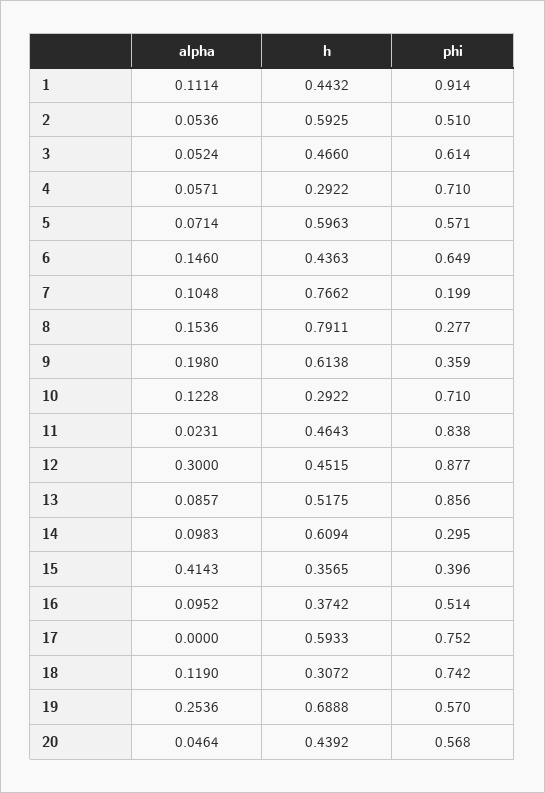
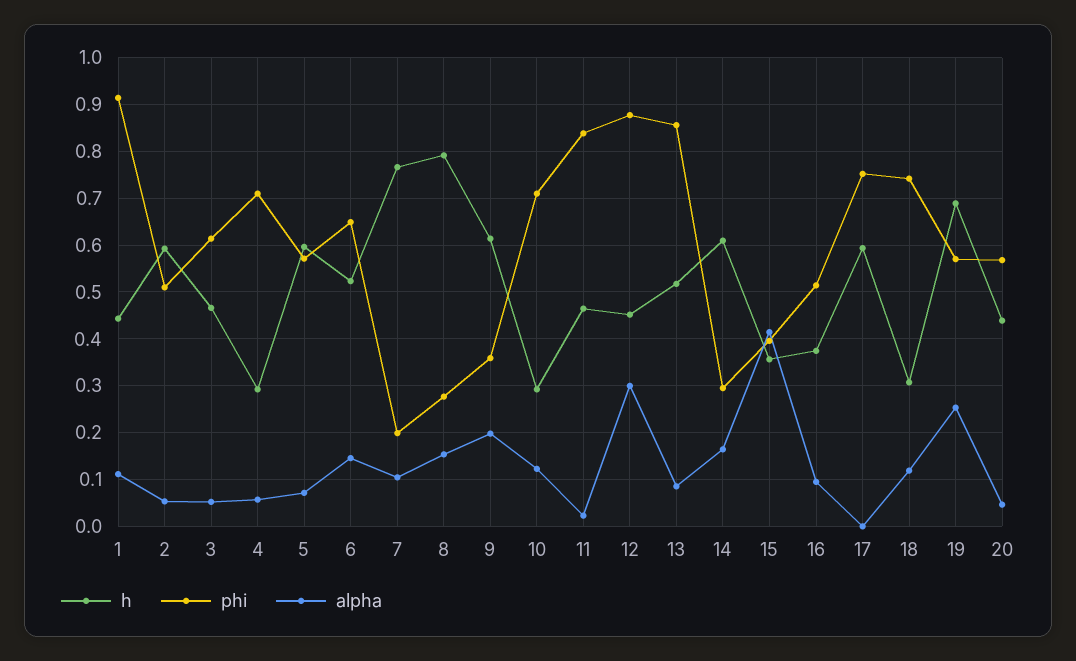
  {
    "alpha": {
      "1": 0.1114,
      "2": 0.0536,
      "3": 0.0524,
      "4": 0.0571,
      "5": 0.0714,
      "6": 0.146,
      "7": 0.1048,
      "8": 0.1536,
      "9": 0.198,
      "10": 0.1228,
      "11": 0.0231,
      "12": 0.3,
      "13": 0.0857,
-     "14": 0.0983,
+     "14": 0.16,
      "15": 0.4143,
      "16": 0.0952,
      "17": 0,
      "18": 0.119,
      "19": 0.2536,
      "20": 0.0464
    },
    "h": {
      "1": 0.4432,
      "2": 0.5925,
      "3": 0.466,
      "4": 0.2922,
      "5": 0.5963,
-     "6": 0.4363,
+     "6": 0.52,
      "7": 0.7662,
      "8": 0.7911,
      "9": 0.6138,
      "10": 0.2922,
      "11": 0.4643,
      "12": 0.4515,
      "13": 0.5175,
      "14": 0.6094,
      "15": 0.3565,
      "16": 0.3742,
      "17": 0.5933,
      "18": 0.3072,
      "19": 0.6888,
      "20": 0.4392
    },
    "phi": {
      "1": 0.914,
      "2": 0.51,
      "3": 0.614,
      "4": 0.71,
      "5": 0.571,
      "6": 0.649,
      "7": 0.199,
      "8": 0.277,
      "9": 0.359,
      "10": 0.71,
      "11": 0.838,
      "12": 0.877,
      "13": 0.856,
      "14": 0.295,
      "15": 0.396,
      "16": 0.514,
      "17": 0.752,
      "18": 0.742,
      "19": 0.57,
      "20": 0.568
    }
  }

